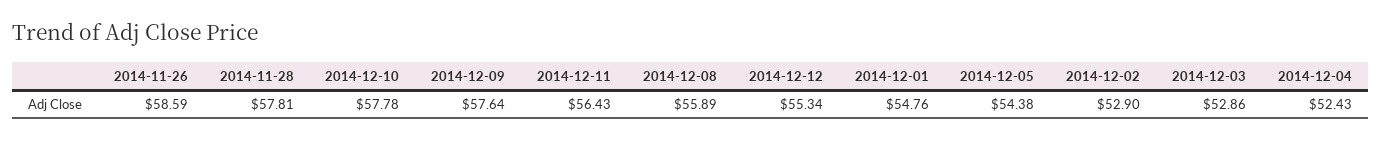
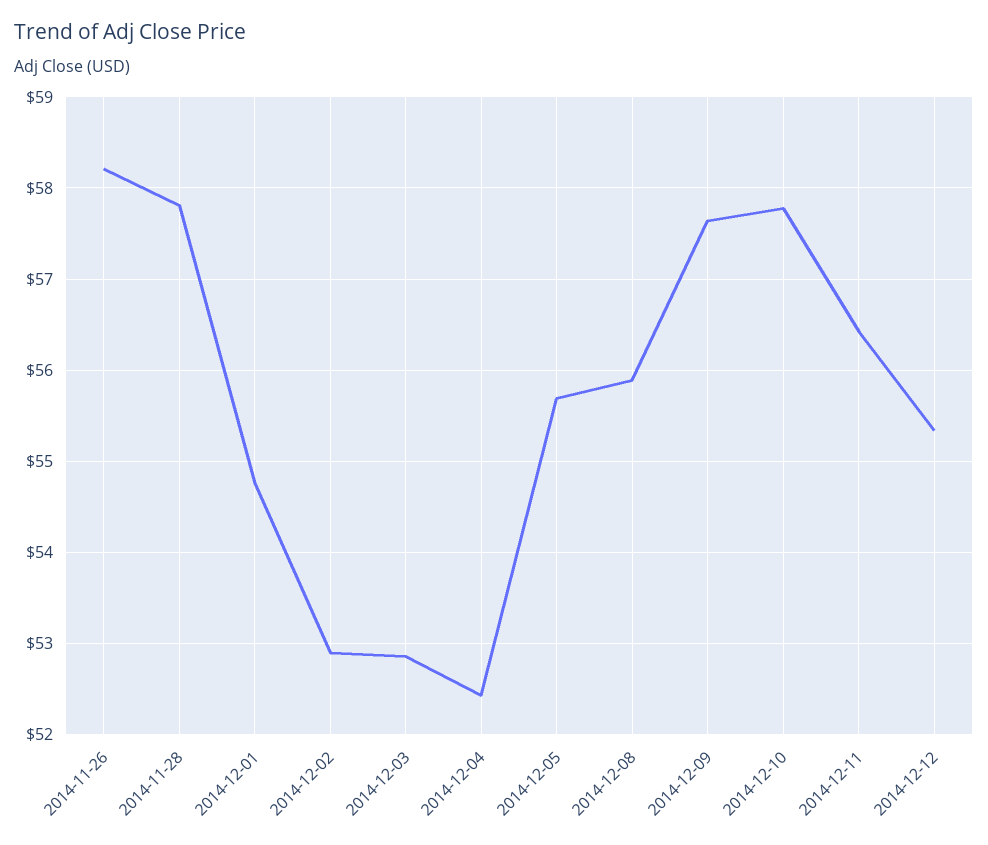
  {
-   "2014-11-26": 58.59,
+   "2014-11-26": 58.2,
    "2014-11-28": 57.81,
    "2014-12-10": 57.78,
    "2014-12-09": 57.64,
    "2014-12-11": 56.43,
    "2014-12-08": 55.89,
    "2014-12-12": 55.34,
    "2014-12-01": 54.76,
-   "2014-12-05": 54.38,
+   "2014-12-05": 55.7,
    "2014-12-02": 52.9,
    "2014-12-03": 52.86,
    "2014-12-04": 52.43
  }

